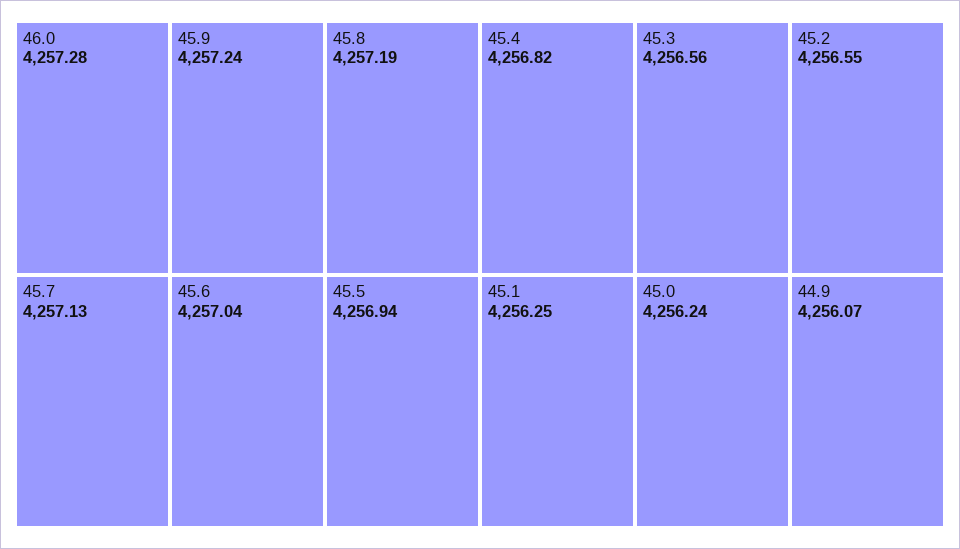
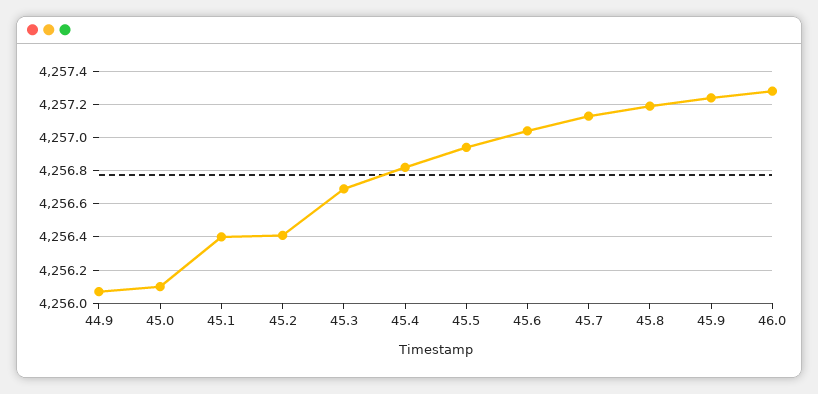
  {
    "46.0": 4257.28,
    "45.9": 4257.24,
    "45.8": 4257.19,
    "45.7": 4257.13,
    "45.6": 4257.04,
    "45.5": 4256.94,
    "45.4": 4256.82,
-   "45.3": 4256.56,
+   "45.3": 4256.7,
-   "45.2": 4256.55,
+   "45.2": 4256.4,
-   "45.1": 4256.25,
+   "45.1": 4256.4,
-   "45.0": 4256.24,
+   "45.0": 4256.1,
    "44.9": 4256.07
  }

